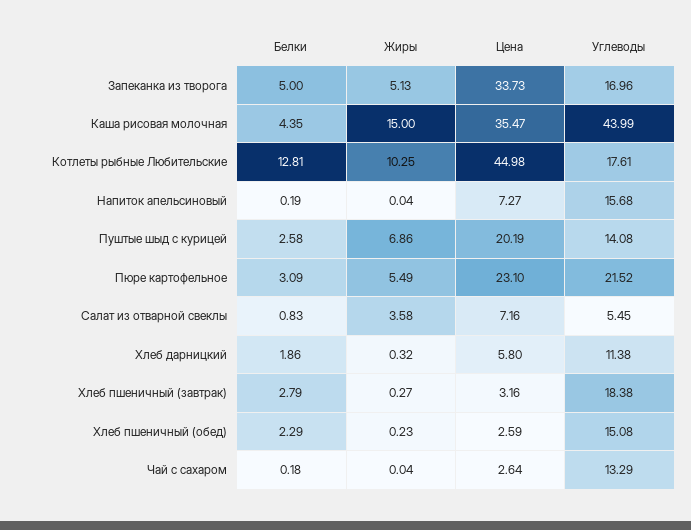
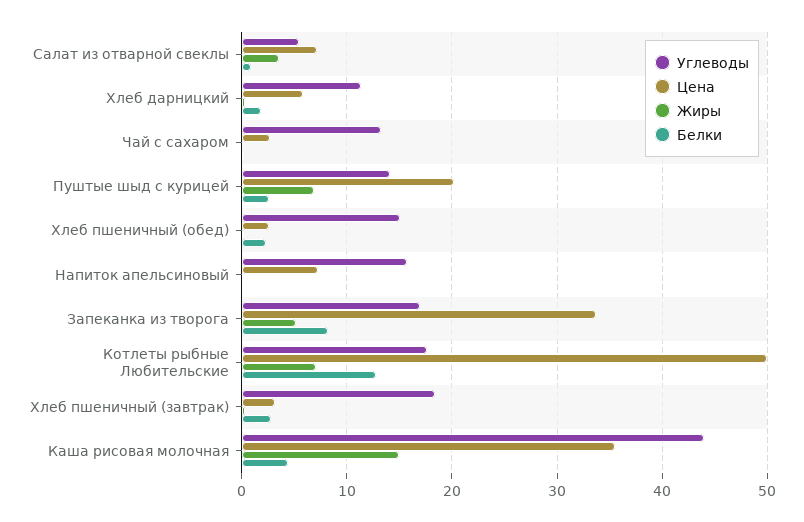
  {
    "Белки": {
-     "Запеканка из творога": 5,
+     "Запеканка из творога": 8,
      "Каша рисовая молочная": 4.35,
      "Котлеты рыбные Любительские": 12.81,
      "Напиток апельсиновый": 0.19,
      "Пуштые шыд с курицей": 2.58,
-     "Пюре картофельное": 3.09,
      "Салат из отварной свеклы": 0.83,
      "Хлеб дарницкий": 1.86,
      "Хлеб пшеничный (завтрак)": 2.79,
      "Хлеб пшеничный (обед)": 2.29,
      "Чай с сахаром": 0.18
    },
    "Жиры": {
      "Запеканка из творога": 5.13,
      "Каша рисовая молочная": 15,
-     "Котлеты рыбные Любительские": 10.25,
+     "Котлеты рыбные Любительские": 7,
      "Напиток апельсиновый": 0.04,
      "Пуштые шыд с курицей": 6.86,
-     "Пюре картофельное": 5.49,
      "Салат из отварной свеклы": 3.58,
      "Хлеб дарницкий": 0.32,
      "Хлеб пшеничный (завтрак)": 0.27,
      "Хлеб пшеничный (обед)": 0.23,
      "Чай с сахаром": 0.04
    },
    "Цена": {
      "Запеканка из творога": 33.73,
      "Каша рисовая молочная": 35.47,
-     "Котлеты рыбные Любительские": 44.98,
+     "Котлеты рыбные Любительские": 50,
      "Напиток апельсиновый": 7.27,
      "Пуштые шыд с курицей": 20.19,
-     "Пюре картофельное": 23.1,
      "Салат из отварной свеклы": 7.16,
      "Хлеб дарницкий": 5.8,
      "Хлеб пшеничный (завтрак)": 3.16,
      "Хлеб пшеничный (обед)": 2.59,
      "Чай с сахаром": 2.64
    },
    "Углеводы": {
      "Запеканка из творога": 16.96,
      "Каша рисовая молочная": 43.99,
      "Котлеты рыбные Любительские": 17.61,
      "Напиток апельсиновый": 15.68,
      "Пуштые шыд с курицей": 14.08,
-     "Пюре картофельное": 21.52,
      "Салат из отварной свеклы": 5.45,
      "Хлеб дарницкий": 11.38,
      "Хлеб пшеничный (завтрак)": 18.38,
      "Хлеб пшеничный (обед)": 15.08,
      "Чай с сахаром": 13.29
    }
  }

